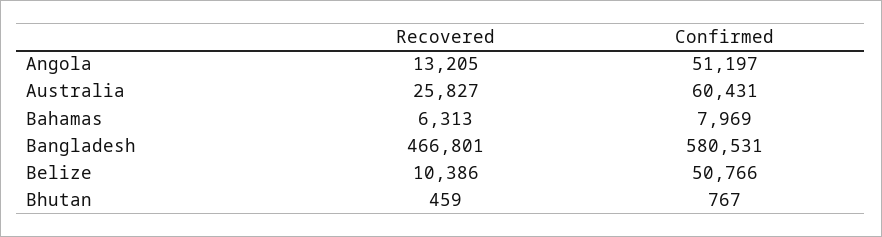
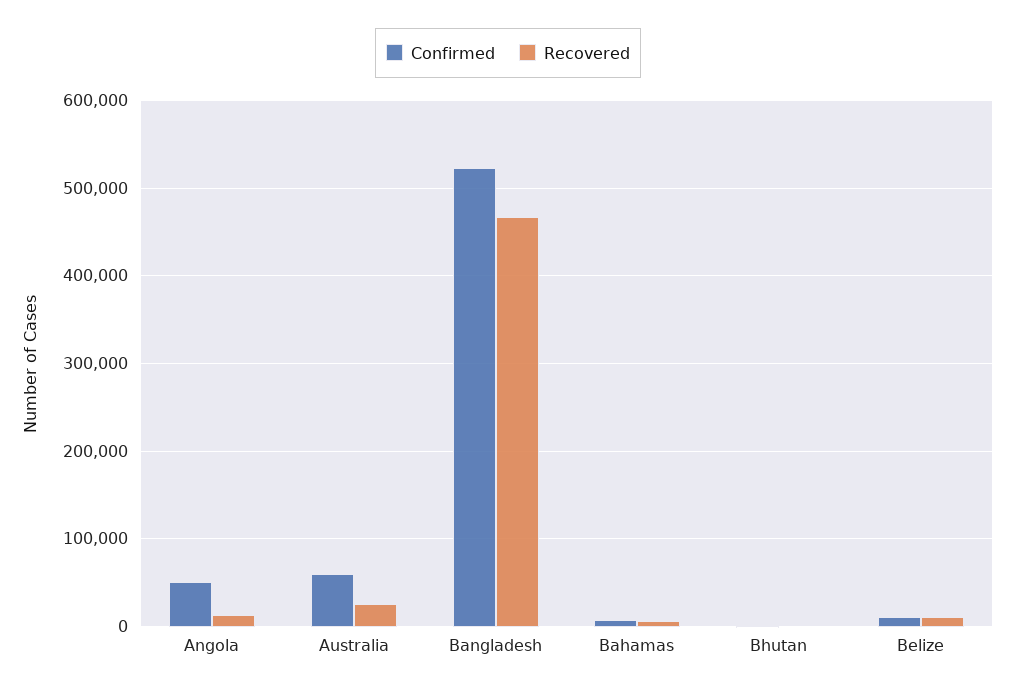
  {
    "Recovered": {
      "Angola": 13205,
      "Australia": 25827,
      "Bahamas": 6313,
      "Bangladesh": 466801,
      "Belize": 10386,
      "Bhutan": 459
    },
    "Confirmed": {
      "Angola": 51197,
      "Australia": 60431,
      "Bahamas": 7969,
-     "Bangladesh": 580531,
+     "Bangladesh": 520000,
-     "Belize": 50766,
+     "Belize": 10000,
      "Bhutan": 767
    }
  }

